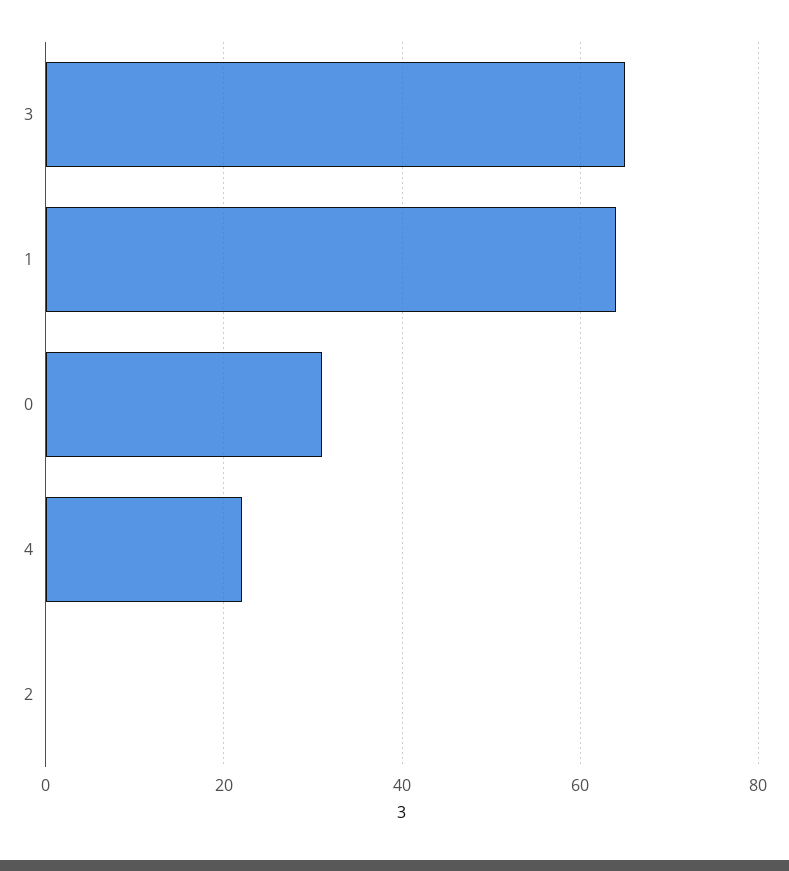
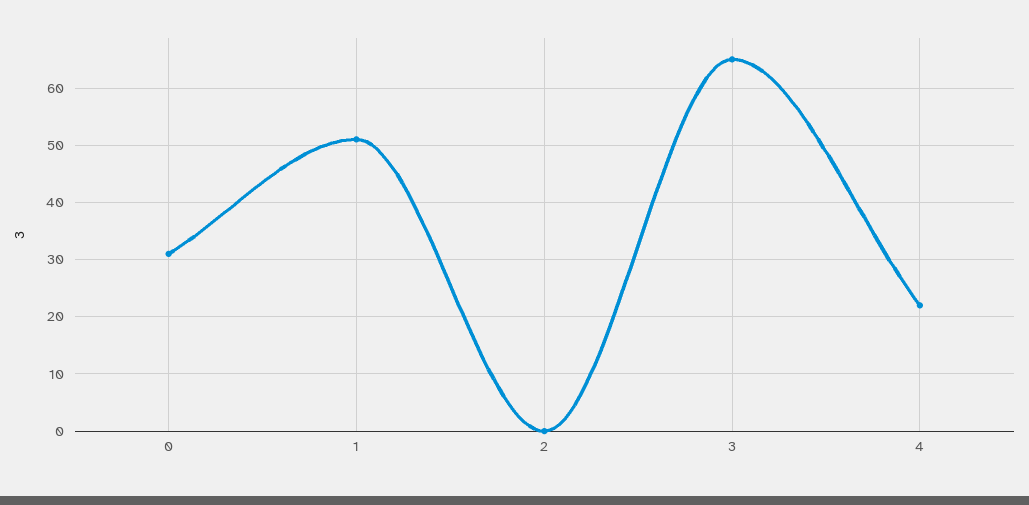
  {
    "3": 65,
-   "1": 65,
+   "1": 50,
    "0": 30,
    "4": 20,
    "2": 0
  }

